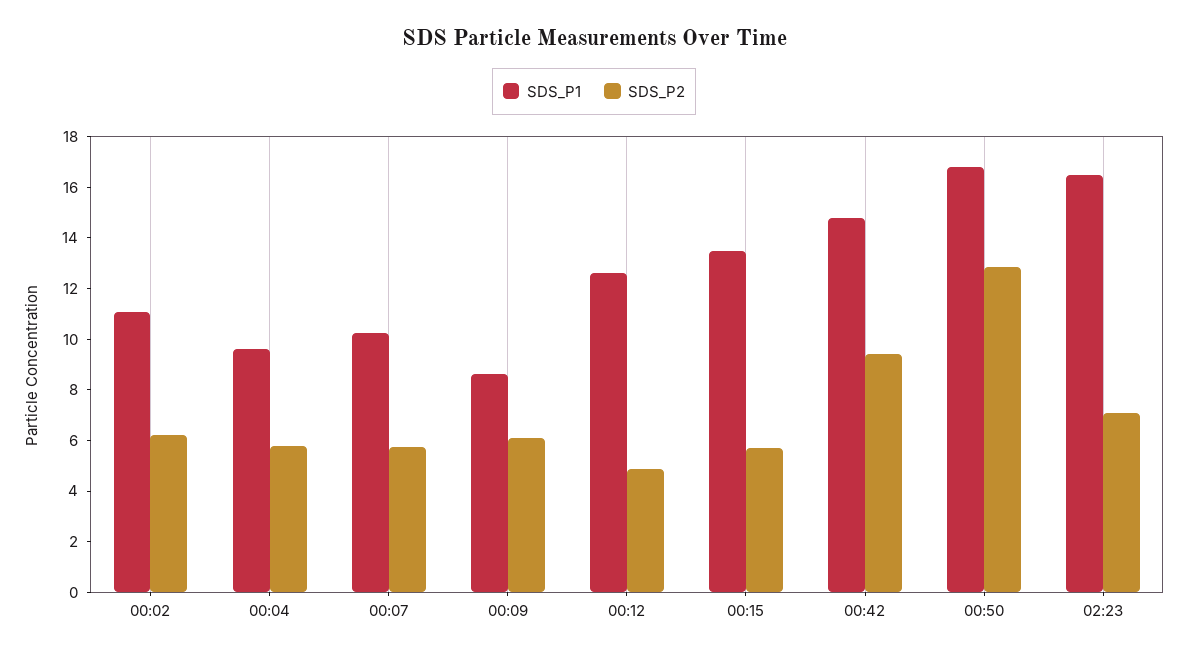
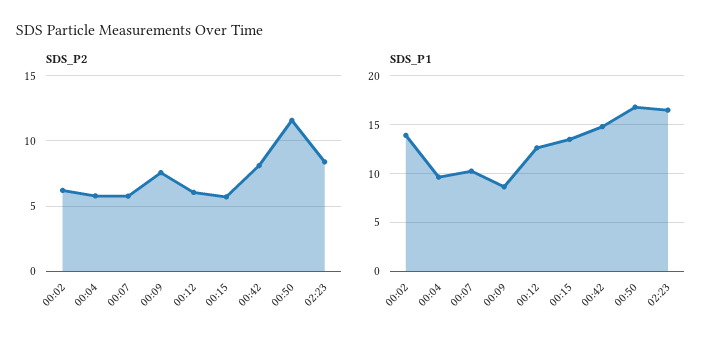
  {
    "SDS_P1": {
-     "00:02": 11,
+     "00:02": 14,
      "00:04": 9.5,
      "00:07": 10,
      "00:09": 8.5,
      "00:12": 12.5,
      "00:15": 13.5,
      "00:42": 15,
      "00:50": 17,
      "02:23": 16.5
    },
    "SDS_P2": {
      "00:02": 6,
      "00:04": 6,
      "00:07": 6,
-     "00:09": 6,
+     "00:09": 7.5,
-     "00:12": 5,
+     "00:12": 6,
      "00:15": 5.5,
-     "00:42": 9.5,
+     "00:42": 8,
-     "00:50": 13,
+     "00:50": 11.5,
-     "02:23": 7
+     "02:23": 8.5
    }
  }

